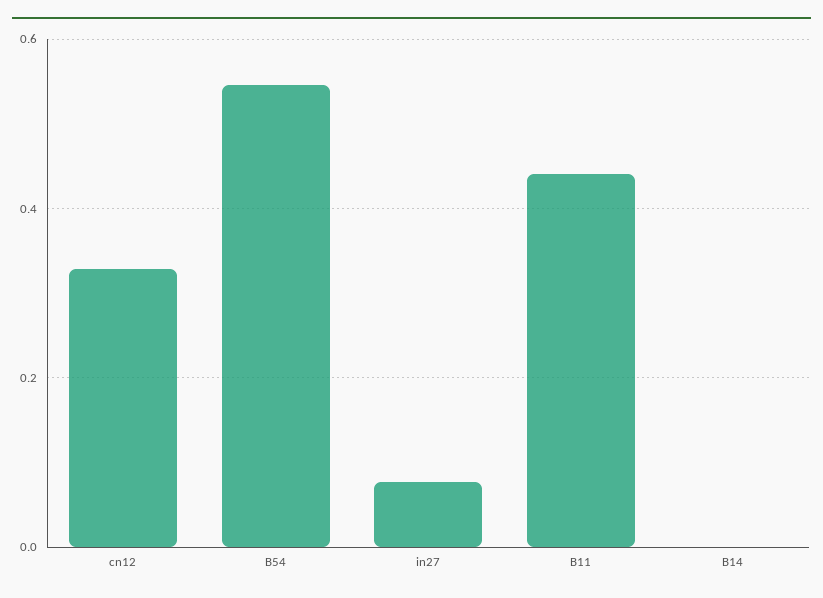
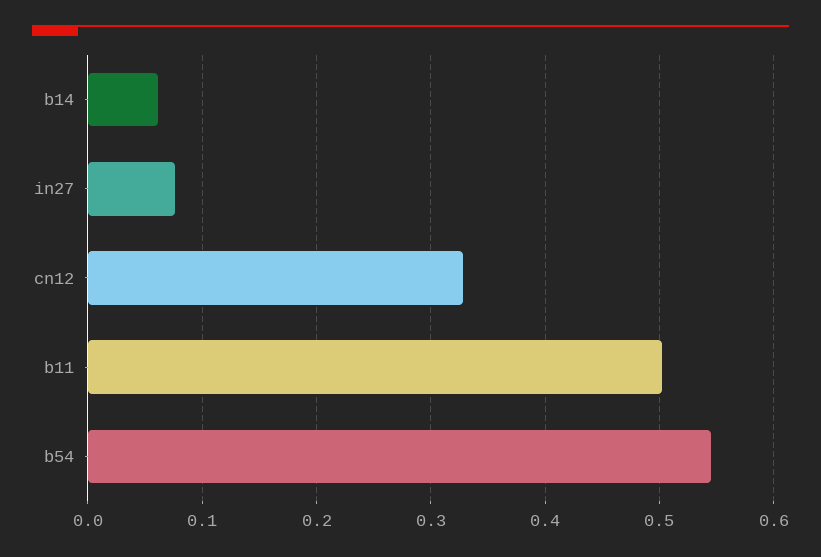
  {
    "cn12": 0.33,
    "B54": 0.55,
    "in27": 0.08,
-   "B11": 0.44,
+   "B11": 0.5,
-   "B14": 0
+   "B14": 0.06
  }

